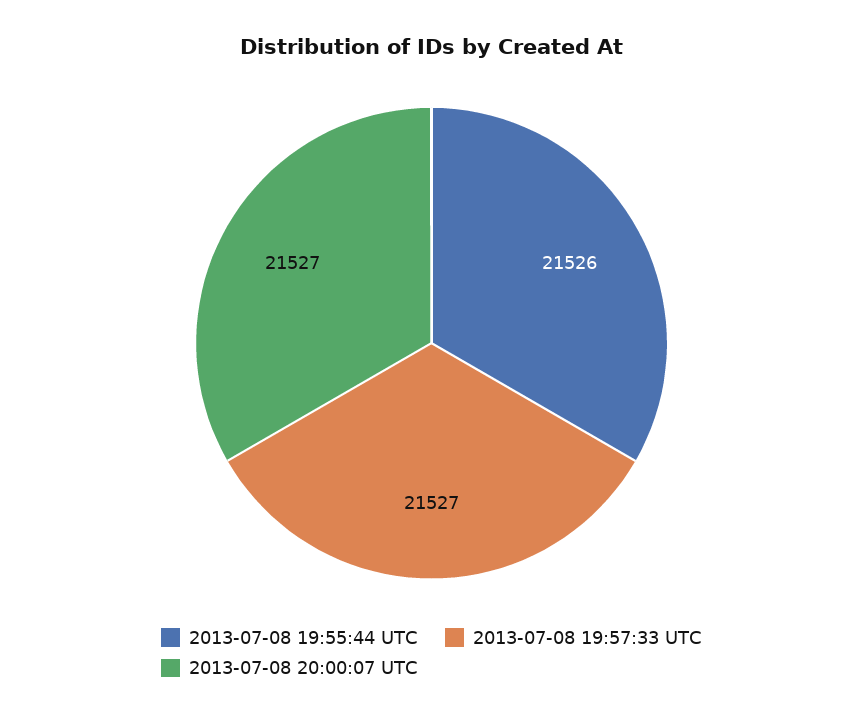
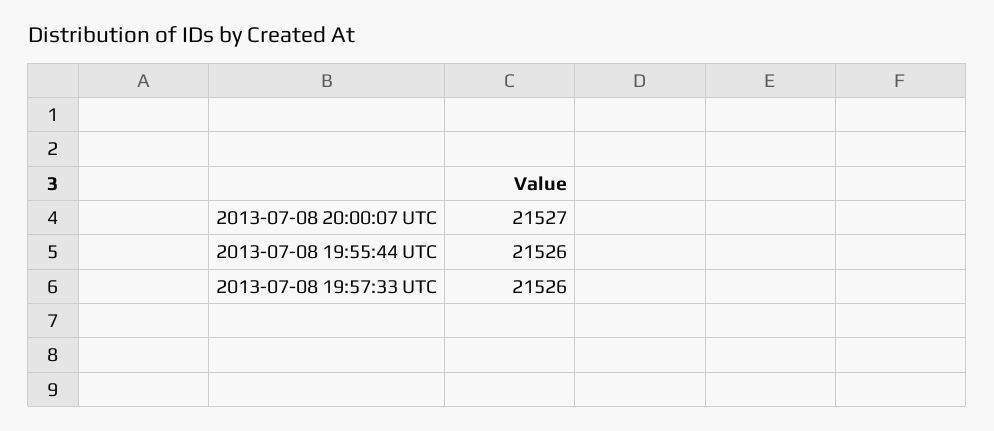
  {
    "2013-07-08 19:55:44 UTC": 21526,
-   "2013-07-08 19:57:33 UTC": 21527,
+   "2013-07-08 19:57:33 UTC": 21526,
    "2013-07-08 20:00:07 UTC": 21527
  }

